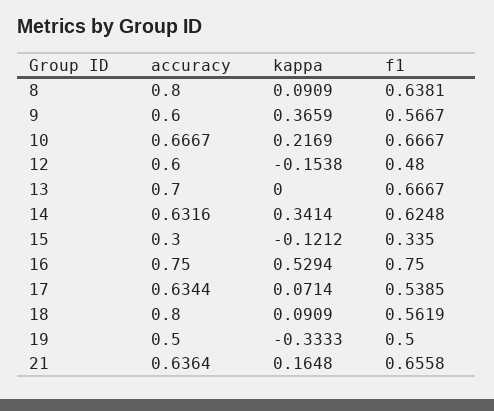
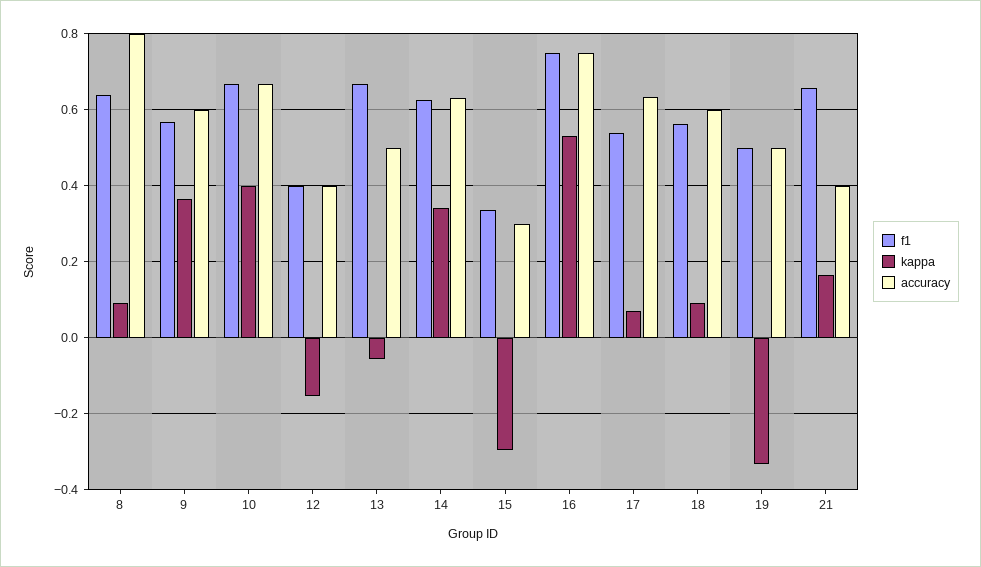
  {
    "accuracy": {
      "8": 0.8,
      "9": 0.6,
      "10": 0.6667,
-     "12": 0.6,
+     "12": 0.4,
-     "13": 0.7,
+     "13": 0.5,
      "14": 0.6316,
      "15": 0.3,
      "16": 0.75,
      "17": 0.6344,
-     "18": 0.8,
+     "18": 0.6,
      "19": 0.5,
-     "21": 0.6364
+     "21": 0.4
    },
    "kappa": {
      "8": 0.0909,
      "9": 0.3659,
-     "10": 0.2169,
+     "10": 0.4,
      "12": -0.1538,
-     "13": 0,
+     "13": -0.06,
      "14": 0.3414,
-     "15": -0.1212,
+     "15": -0.3,
      "16": 0.5294,
      "17": 0.0714,
      "18": 0.0909,
      "19": -0.3333,
      "21": 0.1648
    },
    "f1": {
      "8": 0.6381,
      "9": 0.5667,
      "10": 0.6667,
-     "12": 0.48,
+     "12": 0.4,
      "13": 0.6667,
      "14": 0.6248,
      "15": 0.335,
      "16": 0.75,
      "17": 0.5385,
      "18": 0.5619,
      "19": 0.5,
      "21": 0.6558
    }
  }

